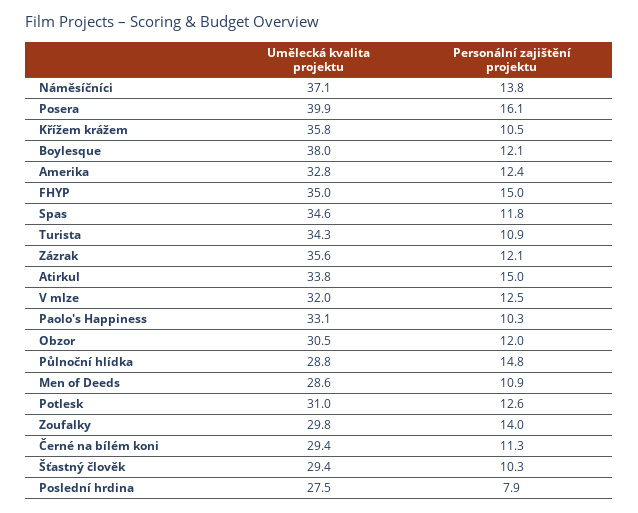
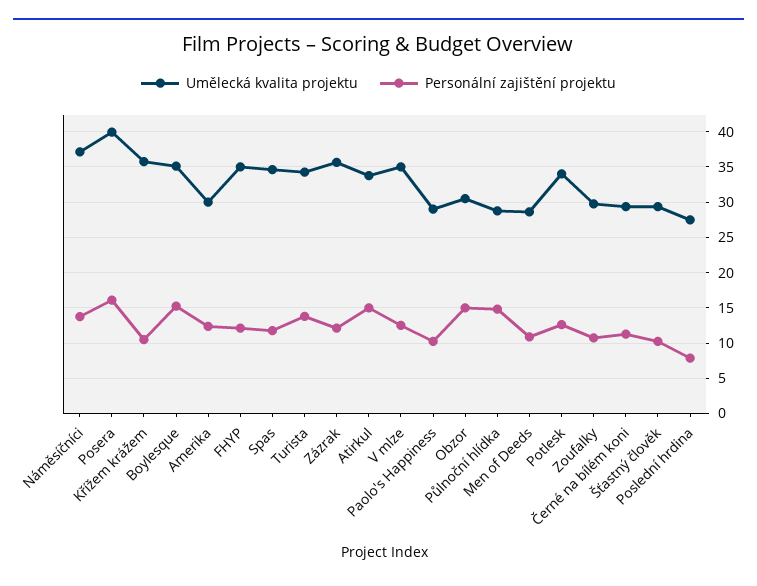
  {
    "Umělecká kvalita projektu": {
      "Náměsíčníci": 37.1,
      "Posera": 39.9,
      "Křížem krážem": 35.8,
-     "Boylesque": 38,
+     "Boylesque": 35,
-     "Amerika": 32.8,
+     "Amerika": 30,
      "FHYP": 35,
      "Spas": 34.6,
      "Turista": 34.3,
      "Zázrak": 35.6,
      "Atirkul": 33.8,
-     "V mlze": 32,
+     "V mlze": 35,
-     "Paolo's Happiness": 33.1,
+     "Paolo's Happiness": 29,
      "Obzor": 30.5,
      "Půlnoční hlídka": 28.8,
      "Men of Deeds": 28.6,
-     "Potlesk": 31,
+     "Potlesk": 34,
      "Zoufalky": 29.8,
      "Černé na bílém koni": 29.4,
      "Šťastný člověk": 29.4,
      "Poslední hrdina": 27.5
    },
    "Personální zajištění projektu": {
      "Náměsíčníci": 13.8,
      "Posera": 16.1,
      "Křížem krážem": 10.5,
-     "Boylesque": 12.1,
+     "Boylesque": 15,
      "Amerika": 12.4,
-     "FHYP": 15,
+     "FHYP": 12,
      "Spas": 11.8,
-     "Turista": 10.9,
+     "Turista": 14,
      "Zázrak": 12.1,
      "Atirkul": 15,
      "V mlze": 12.5,
      "Paolo's Happiness": 10.3,
-     "Obzor": 12,
+     "Obzor": 15,
      "Půlnoční hlídka": 14.8,
      "Men of Deeds": 10.9,
      "Potlesk": 12.6,
-     "Zoufalky": 14,
+     "Zoufalky": 11,
      "Černé na bílém koni": 11.3,
      "Šťastný člověk": 10.3,
      "Poslední hrdina": 7.9
    }
  }

